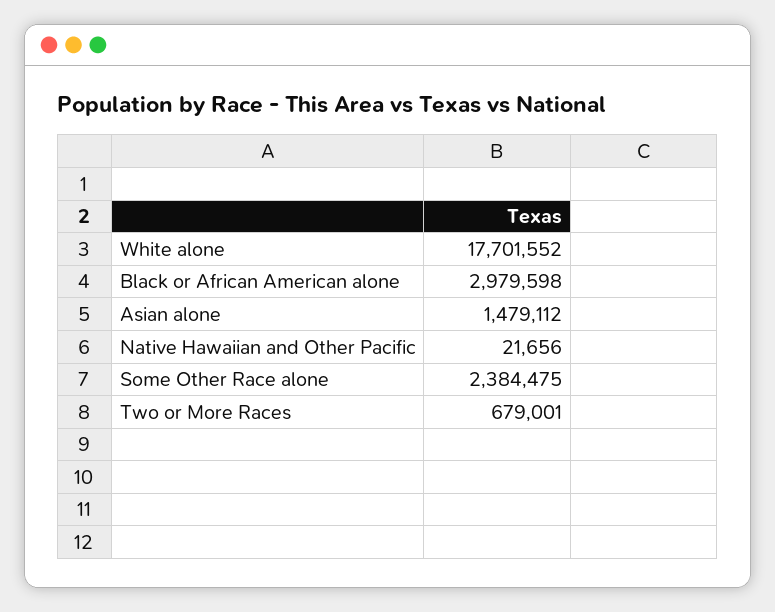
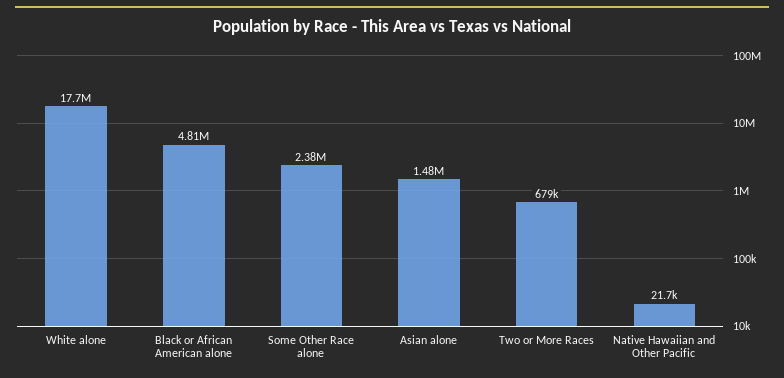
  {
    "White alone": 17701552,
-   "Black or African American alone": 2979598,
+   "Black or African American alone": 4810000,
    "Asian alone": 1479112,
    "Native Hawaiian and Other Pacific": 21656,
    "Some Other Race alone": 2384475,
    "Two or More Races": 679001
  }

